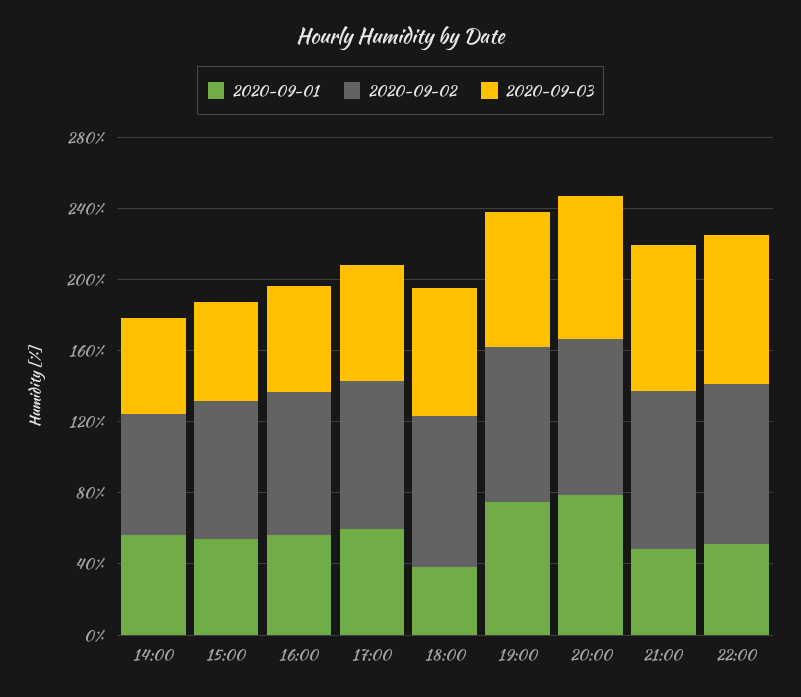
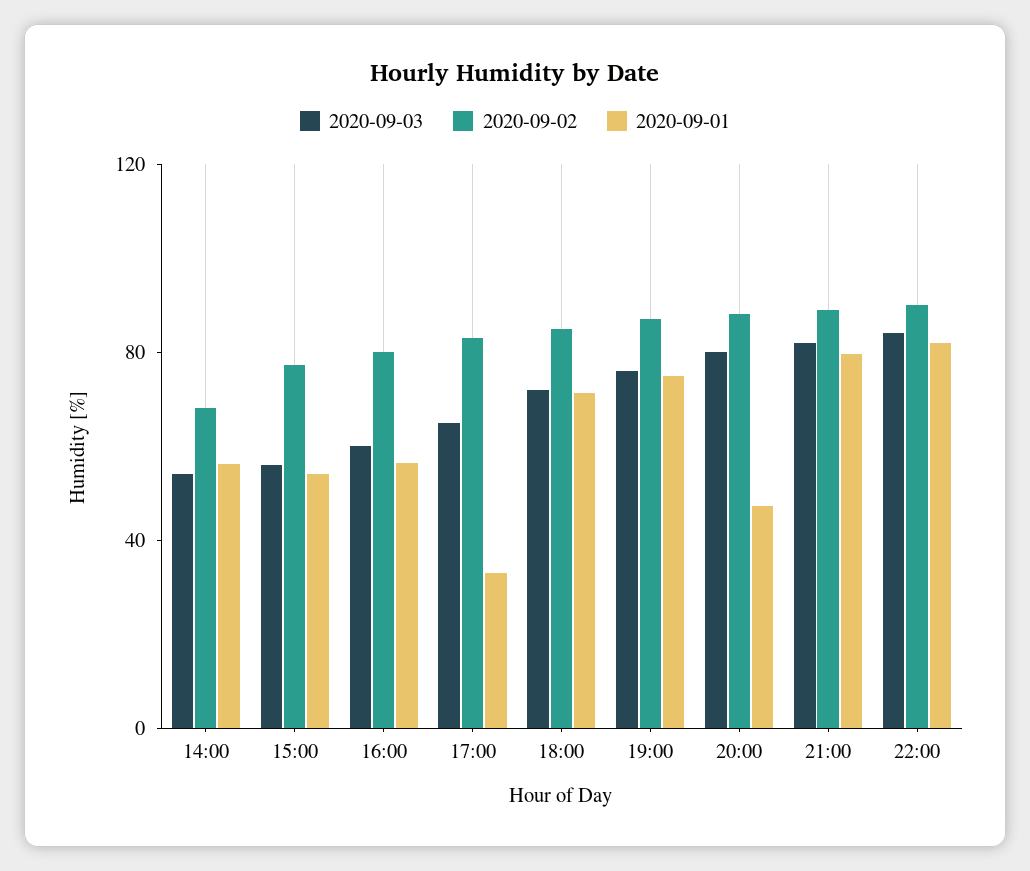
  {
    "2020-09-01": {
      "14:00": 60,
      "15:00": 50,
      "16:00": 60,
-     "17:00": 60,
+     "17:00": 30,
-     "18:00": 40,
+     "18:00": 70,
      "19:00": 80,
-     "20:00": 80,
+     "20:00": 50,
-     "21:00": 50,
+     "21:00": 80,
-     "22:00": 50
+     "22:00": 80
    },
    "2020-09-02": {
      "14:00": 70,
      "15:00": 80,
      "16:00": 80,
      "17:00": 80,
      "18:00": 90,
      "19:00": 90,
      "20:00": 90,
      "21:00": 90,
      "22:00": 90
    },
    "2020-09-03": {
      "14:00": 50,
      "15:00": 60,
      "16:00": 60,
      "17:00": 70,
      "18:00": 70,
      "19:00": 80,
      "20:00": 80,
      "21:00": 80,
      "22:00": 80
    }
  }

